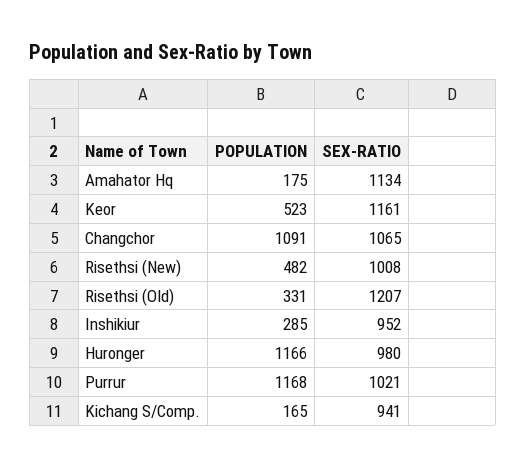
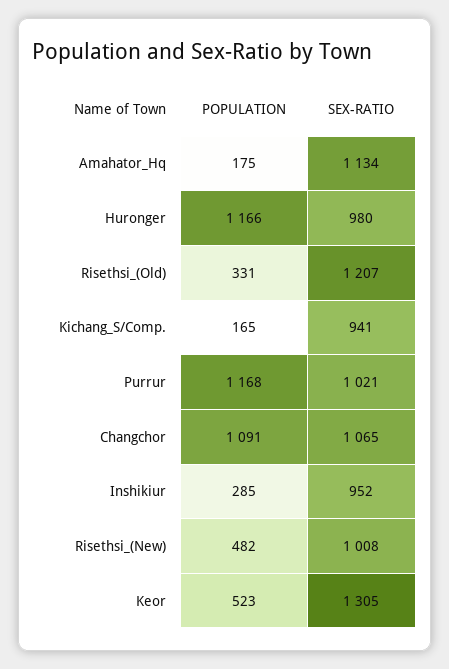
  {
    "POPULATION": {
      "Amahator Hq": 175,
      "Keor": 523,
      "Changchor": 1091,
      "Risethsi (New)": 482,
      "Risethsi (Old)": 331,
      "Inshikiur": 285,
      "Huronger": 1166,
      "Purrur": 1168,
      "Kichang S/Comp.": 165
    },
    "SEX-RATIO": {
      "Amahator Hq": 1134,
-     "Keor": 1161,
+     "Keor": 1305,
      "Changchor": 1065,
      "Risethsi (New)": 1008,
      "Risethsi (Old)": 1207,
      "Inshikiur": 952,
      "Huronger": 980,
      "Purrur": 1021,
      "Kichang S/Comp.": 941
    }
  }

